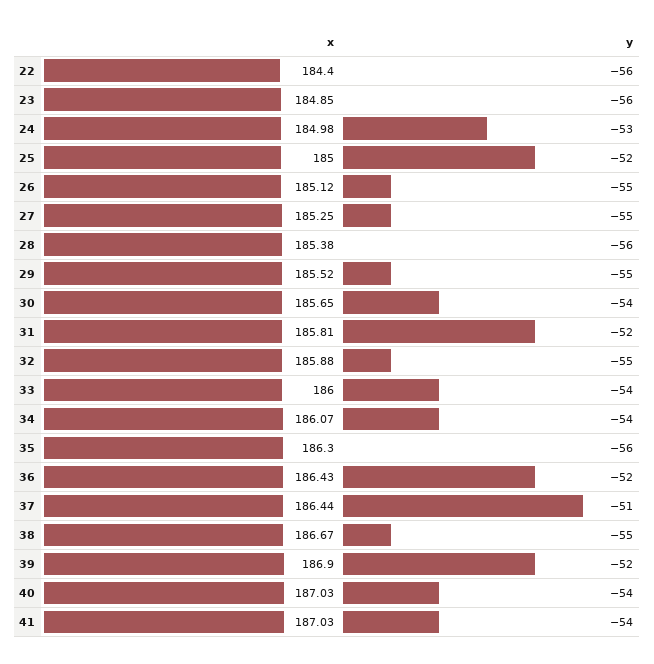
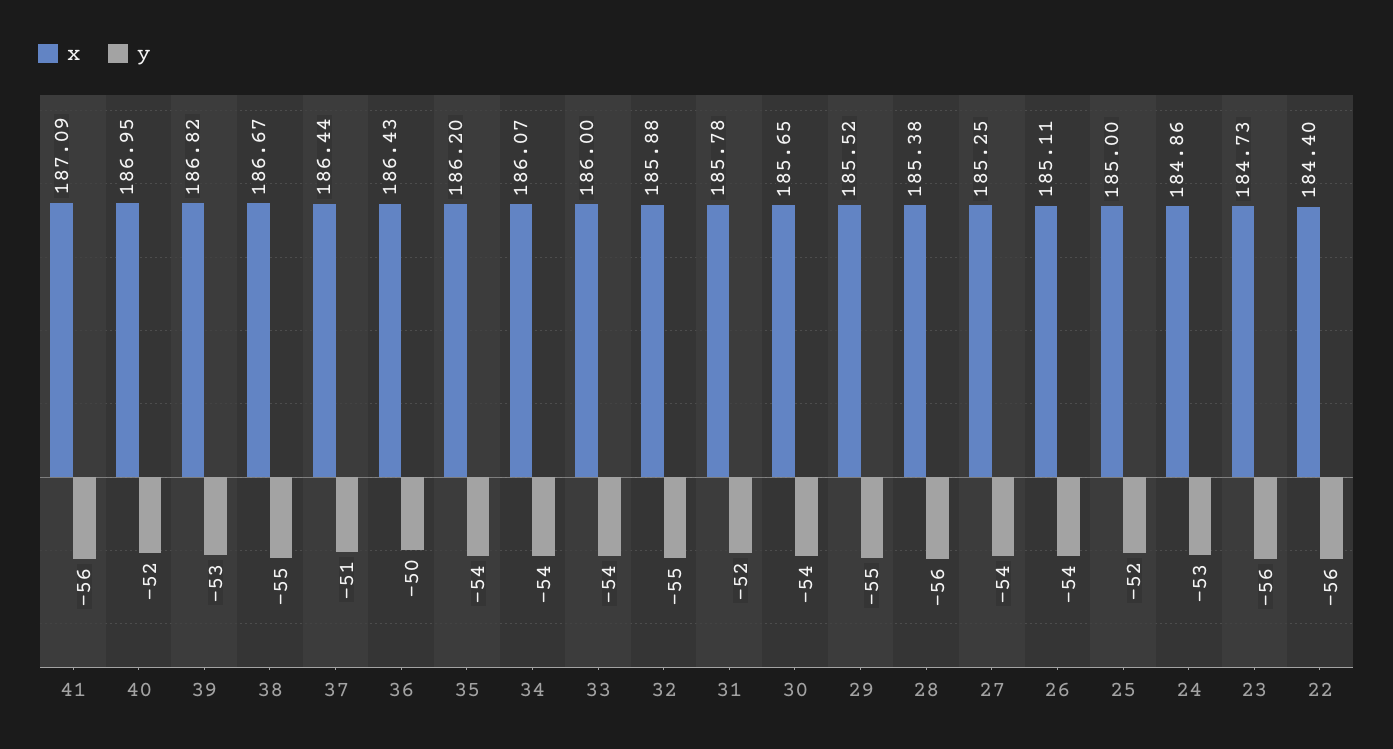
  {
    "x": {
      "22": 184.4,
-     "23": 184.85,
+     "23": 184.73,
-     "24": 184.98,
+     "24": 184.86,
      "25": 185,
-     "26": 185.12,
+     "26": 185.11,
      "27": 185.25,
      "28": 185.38,
      "29": 185.52,
      "30": 185.65,
-     "31": 185.81,
+     "31": 185.78,
      "32": 185.88,
      "33": 186,
      "34": 186.07,
-     "35": 186.3,
+     "35": 186.2,
      "36": 186.43,
      "37": 186.44,
      "38": 186.67,
-     "39": 186.9,
+     "39": 186.82,
-     "40": 187.03,
+     "40": 186.95,
-     "41": 187.03
+     "41": 187.09
    },
    "y": {
      "22": -56,
      "23": -56,
      "24": -53,
      "25": -52,
-     "26": -55,
+     "26": -54,
-     "27": -55,
+     "27": -54,
      "28": -56,
      "29": -55,
      "30": -54,
      "31": -52,
      "32": -55,
      "33": -54,
      "34": -54,
-     "35": -56,
+     "35": -54,
-     "36": -52,
+     "36": -50,
      "37": -51,
      "38": -55,
-     "39": -52,
+     "39": -53,
-     "40": -54,
+     "40": -52,
-     "41": -54
+     "41": -56
    }
  }

